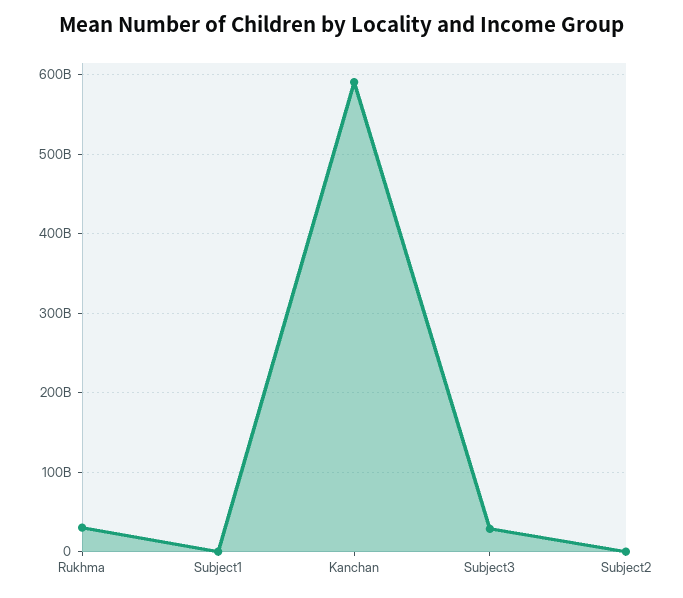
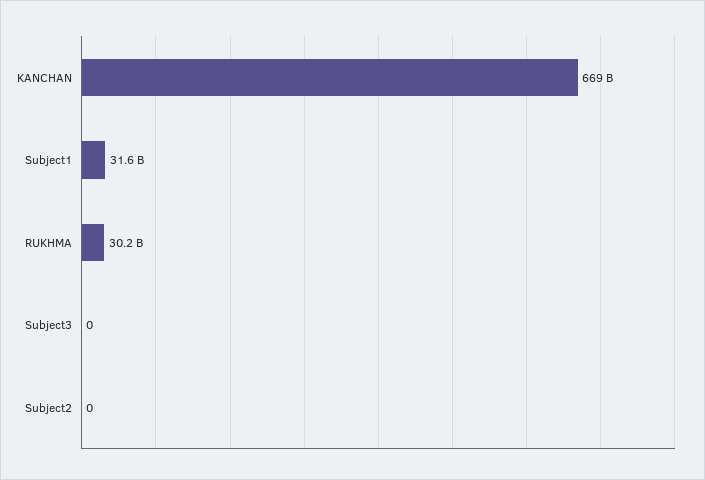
  {
    "Rukhma": 30200000000,
-   "Subject1": 0,
+   "Subject1": 31600000000,
-   "Kanchan": 590000000000,
+   "Kanchan": 669000000000,
-   "Subject3": 30000000000,
+   "Subject3": 0,
    "Subject2": 0
  }

